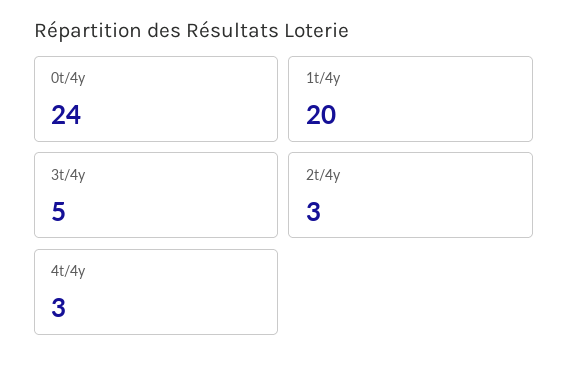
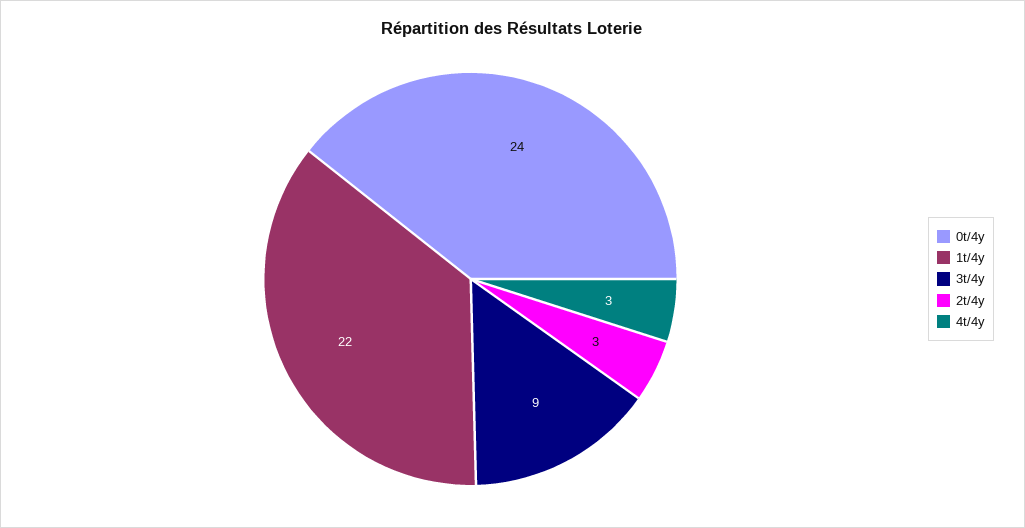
  {
    "0t/4y": 24,
-   "1t/4y": 20,
+   "1t/4y": 22,
-   "3t/4y": 5,
+   "3t/4y": 9,
    "2t/4y": 3,
    "4t/4y": 3
  }

